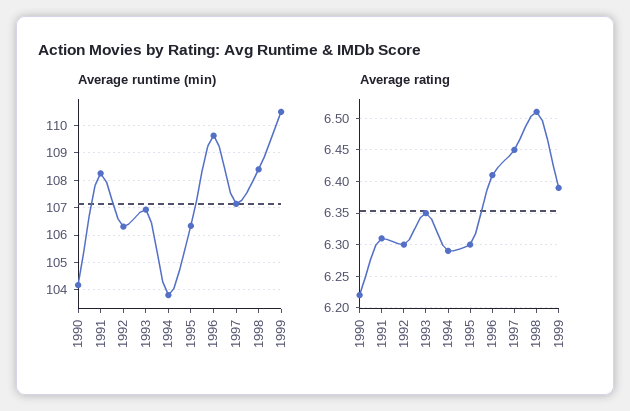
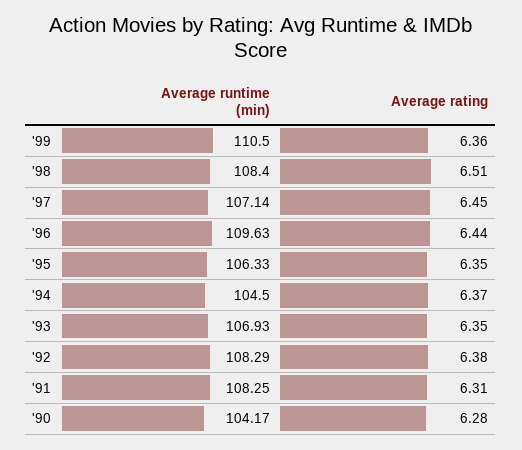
  {
    "Average runtime (min)": {
      "1990": 104.17,
      "1991": 108.25,
-     "1992": 106.25,
+     "1992": 108.29,
      "1993": 106.93,
-     "1994": 103.75,
+     "1994": 104.5,
      "1995": 106.33,
      "1996": 109.63,
      "1997": 107.14,
      "1998": 108.4,
      "1999": 110.5
    },
    "Average rating": {
-     "1990": 6.22,
+     "1990": 6.28,
      "1991": 6.31,
-     "1992": 6.3,
+     "1992": 6.38,
      "1993": 6.35,
-     "1994": 6.29,
+     "1994": 6.37,
-     "1995": 6.3,
+     "1995": 6.35,
-     "1996": 6.41,
+     "1996": 6.44,
      "1997": 6.45,
      "1998": 6.51,
-     "1999": 6.39
+     "1999": 6.36
    }
  }

